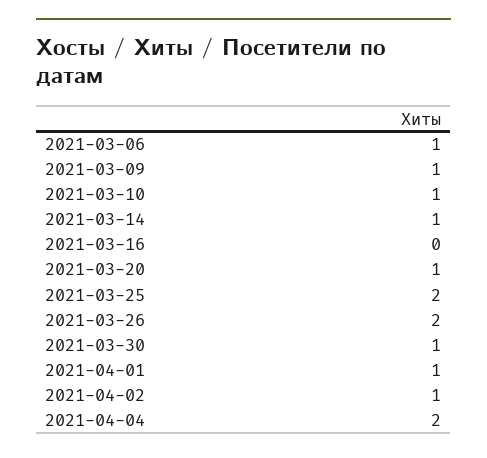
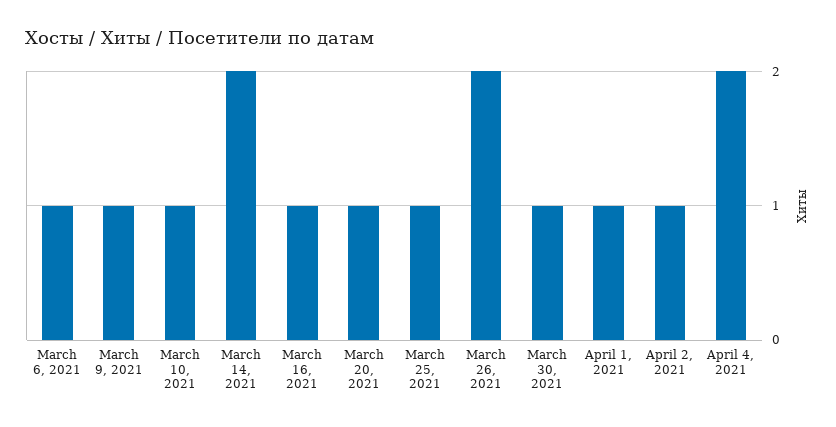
  {
    "2021-03-06": 1,
    "2021-03-09": 1,
    "2021-03-10": 1,
-   "2021-03-14": 1,
+   "2021-03-14": 2,
-   "2021-03-16": 0,
+   "2021-03-16": 1,
    "2021-03-20": 1,
-   "2021-03-25": 2,
+   "2021-03-25": 1,
    "2021-03-26": 2,
    "2021-03-30": 1,
    "2021-04-01": 1,
    "2021-04-02": 1,
    "2021-04-04": 2
  }

